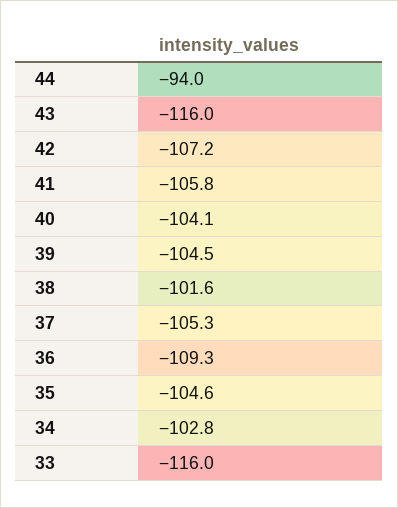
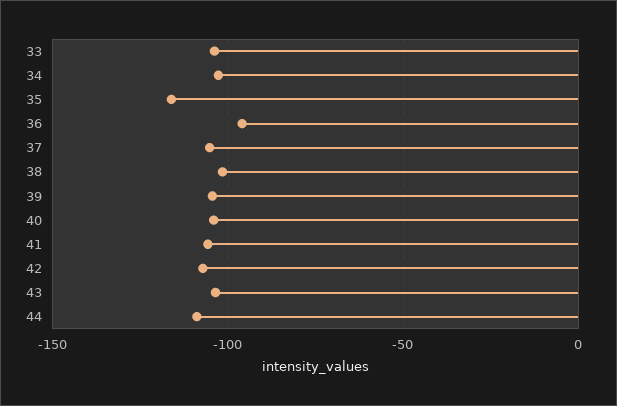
  {
-   "44": -94,
+   "44": -110,
-   "43": -116,
+   "43": -105,
    "42": -107.2,
    "41": -105.8,
    "40": -104.1,
    "39": -104.5,
    "38": -101.6,
    "37": -105.3,
-   "36": -109.3,
+   "36": -95,
-   "35": -104.6,
+   "35": -115,
    "34": -102.8,
-   "33": -116
+   "33": -105
  }

